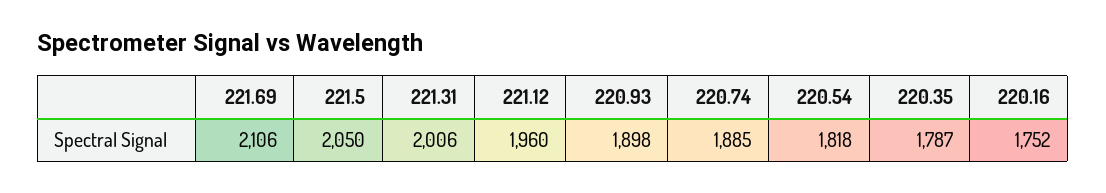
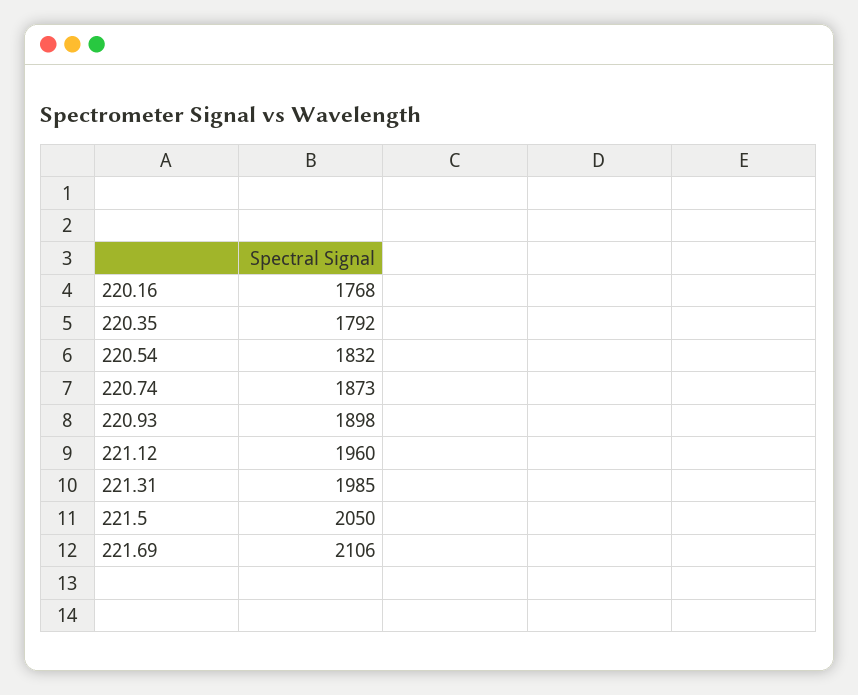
  {
    "221.69": 2106,
    "221.5": 2050,
-   "221.31": 2006,
+   "221.31": 1985,
    "221.12": 1960,
    "220.93": 1898,
-   "220.74": 1885,
+   "220.74": 1873,
-   "220.54": 1818,
+   "220.54": 1832,
-   "220.35": 1787,
+   "220.35": 1792,
-   "220.16": 1752
+   "220.16": 1768
  }

